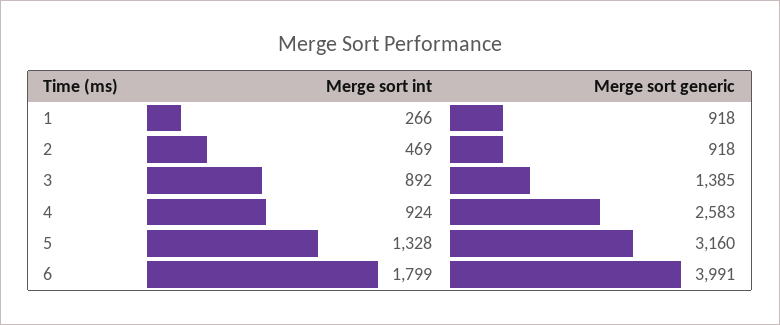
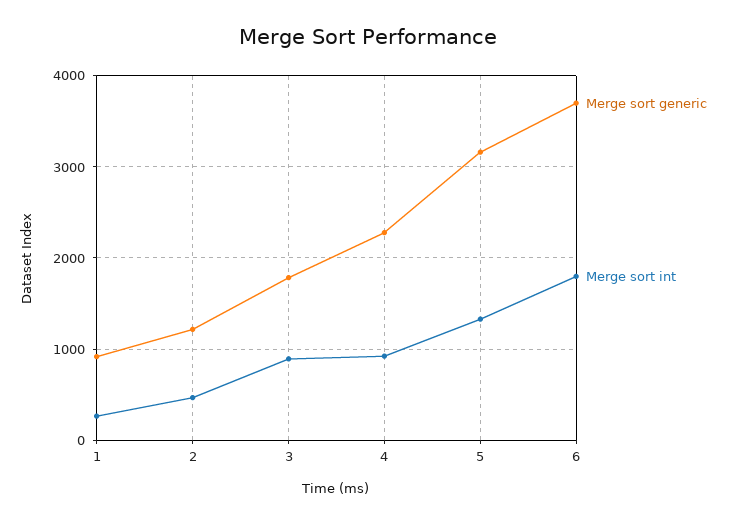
  {
    "Merge sort int": {
      "1": 266,
      "2": 469,
      "3": 892,
      "4": 924,
      "5": 1328,
      "6": 1799
    },
    "Merge sort generic": {
      "1": 918,
-     "2": 918,
+     "2": 1200,
-     "3": 1385,
+     "3": 1800,
-     "4": 2583,
+     "4": 2300,
      "5": 3160,
-     "6": 3991
+     "6": 3700
    }
  }

